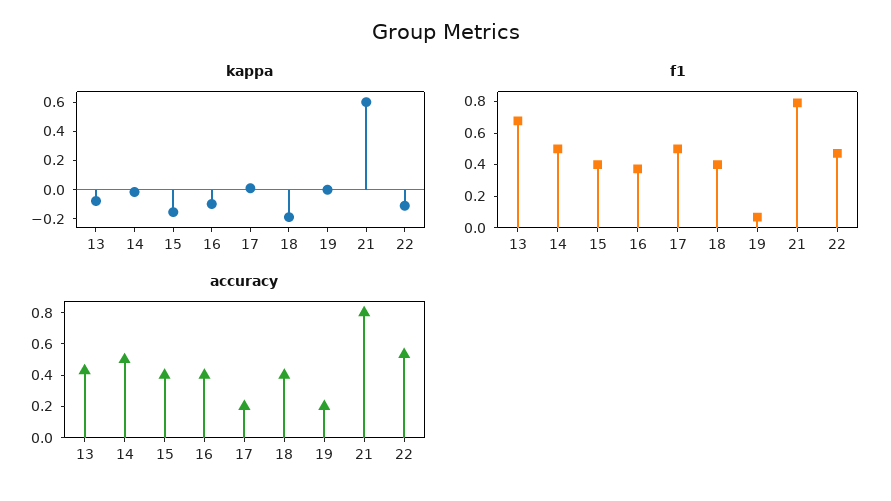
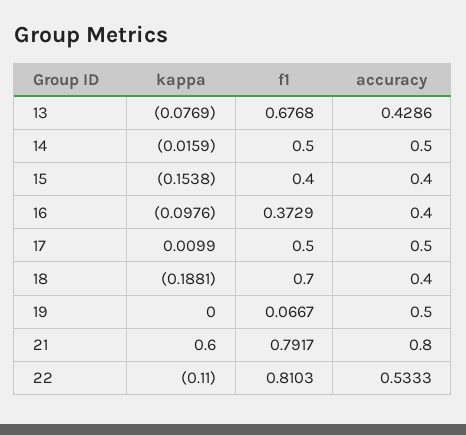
  {
    "kappa": {
      "13": -0.0769,
      "14": -0.0159,
      "15": -0.1538,
      "16": -0.0976,
      "17": 0.0099,
      "18": -0.1881,
      "19": 0,
      "21": 0.6,
      "22": -0.11
    },
    "f1": {
      "13": 0.6768,
      "14": 0.5,
      "15": 0.4,
      "16": 0.3729,
      "17": 0.5,
-     "18": 0.4,
+     "18": 0.7,
      "19": 0.0667,
      "21": 0.7917,
-     "22": 0.5
+     "22": 0.8103
    },
    "accuracy": {
      "13": 0.4286,
      "14": 0.5,
      "15": 0.4,
      "16": 0.4,
-     "17": 0.2,
+     "17": 0.5,
      "18": 0.4,
-     "19": 0.2,
+     "19": 0.5,
      "21": 0.8,
      "22": 0.5333
    }
  }

